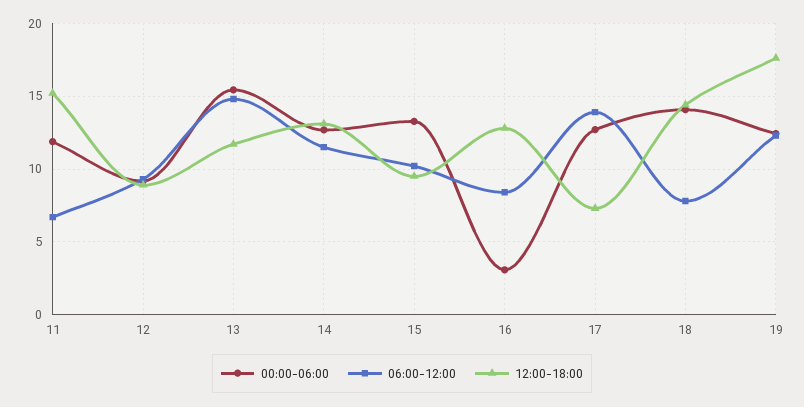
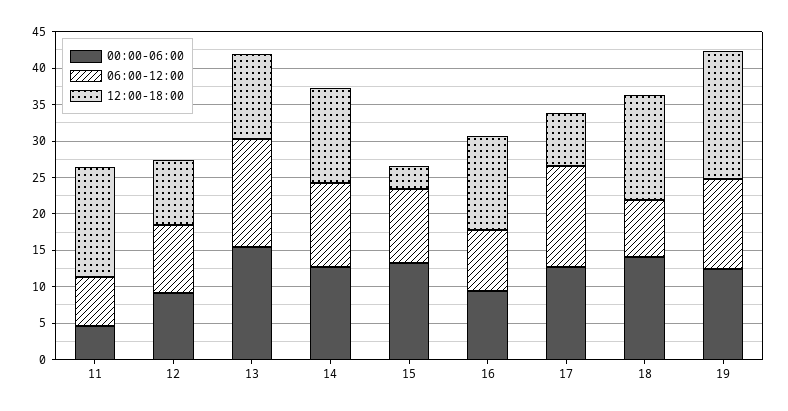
  {
    "00:00-06:00": {
-     "11": 12,
+     "11": 5,
      "12": 9,
      "13": 15.5,
      "14": 12.5,
      "15": 13.5,
-     "16": 3,
+     "16": 10,
      "17": 12.5,
      "18": 14,
      "19": 12.5
    },
    "06:00-12:00": {
      "11": 6.5,
      "12": 9.5,
      "13": 15,
      "14": 11.5,
      "15": 10,
      "16": 8.5,
      "17": 14,
      "18": 8,
      "19": 12.5
    },
    "12:00-18:00": {
      "11": 15,
      "12": 9,
      "13": 11.5,
      "14": 13,
-     "15": 9.5,
+     "15": 2.5,
      "16": 13,
      "17": 7.5,
      "18": 14.5,
      "19": 17.5
    }
  }

